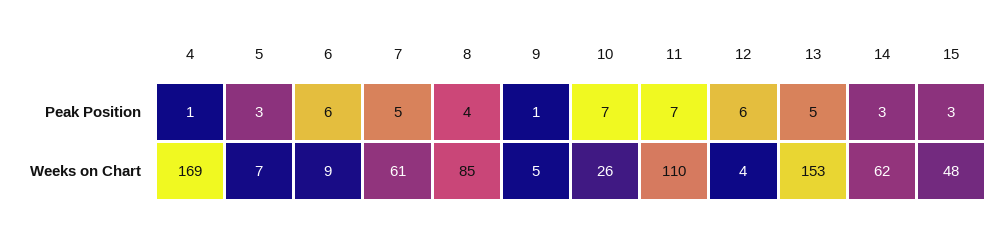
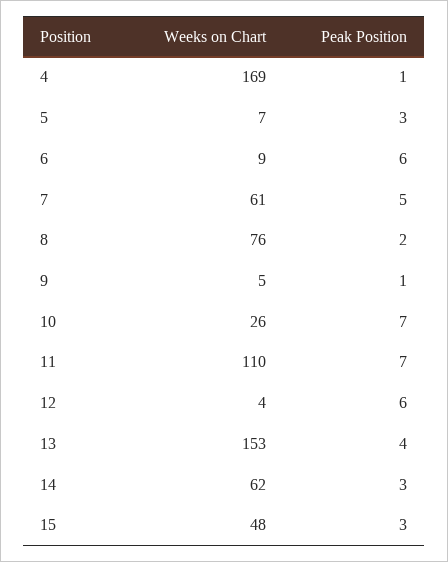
  {
    "4": {
      "Peak Position": 1,
      "Weeks on Chart": 169
    },
    "5": {
      "Peak Position": 3,
      "Weeks on Chart": 7
    },
    "6": {
      "Peak Position": 6,
      "Weeks on Chart": 9
    },
    "7": {
      "Peak Position": 5,
      "Weeks on Chart": 61
    },
    "8": {
-     "Peak Position": 4,
+     "Peak Position": 2,
-     "Weeks on Chart": 85
+     "Weeks on Chart": 76
    },
    "9": {
      "Peak Position": 1,
      "Weeks on Chart": 5
    },
    "10": {
      "Peak Position": 7,
      "Weeks on Chart": 26
    },
    "11": {
      "Peak Position": 7,
      "Weeks on Chart": 110
    },
    "12": {
      "Peak Position": 6,
      "Weeks on Chart": 4
    },
    "13": {
-     "Peak Position": 5,
+     "Peak Position": 4,
      "Weeks on Chart": 153
    },
    "14": {
      "Peak Position": 3,
      "Weeks on Chart": 62
    },
    "15": {
      "Peak Position": 3,
      "Weeks on Chart": 48
    }
  }

